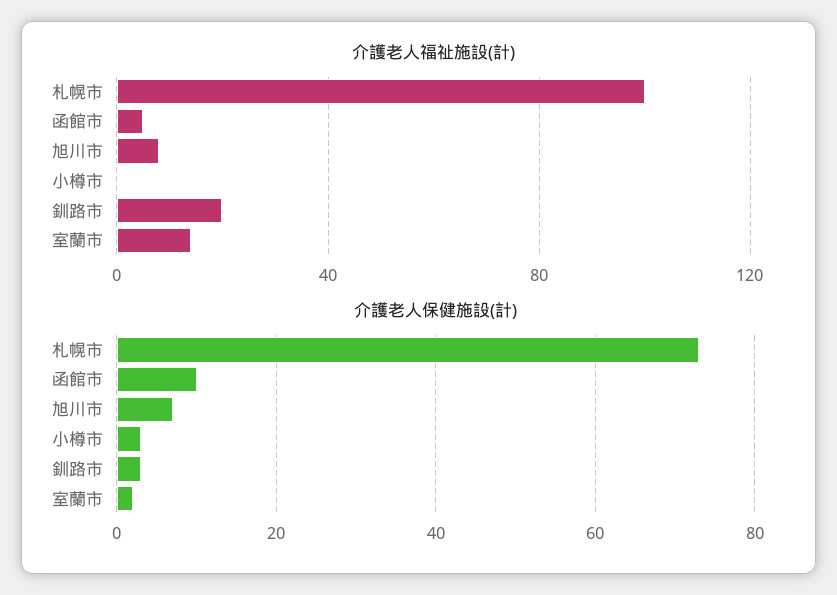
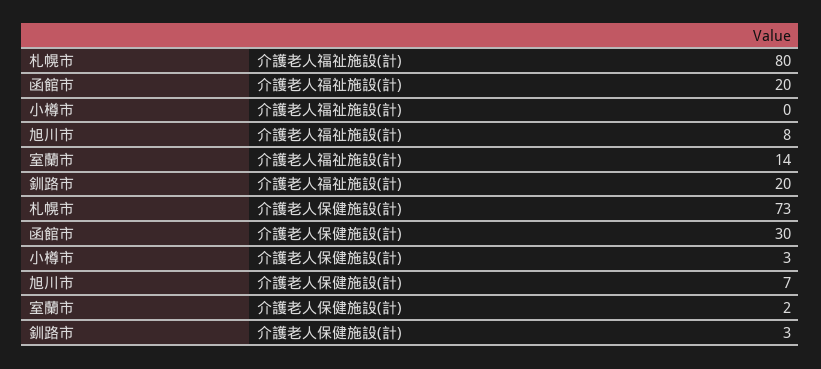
  {
    "介護老人福祉施設(計)": {
-     "札幌市": 100,
+     "札幌市": 80,
-     "函館市": 5,
+     "函館市": 20,
      "旭川市": 8,
      "小樽市": 0,
      "釧路市": 20,
      "室蘭市": 14
    },
    "介護老人保健施設(計)": {
      "札幌市": 73,
-     "函館市": 10,
+     "函館市": 30,
      "旭川市": 7,
      "小樽市": 3,
      "釧路市": 3,
      "室蘭市": 2
    }
  }

